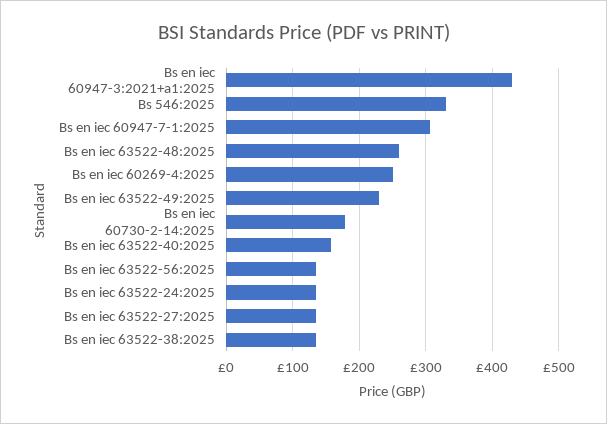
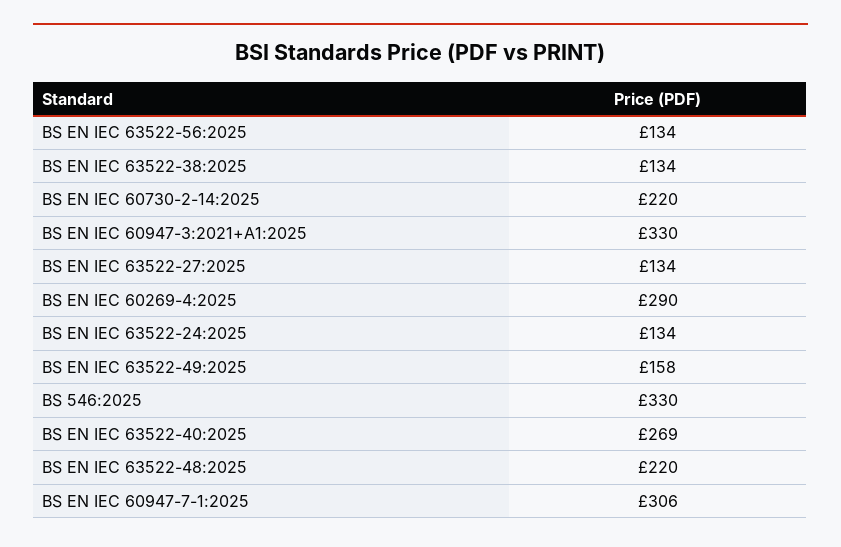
  {
-   "Bs en iec 60947-3:2021+a1:2025": 430,
+   "Bs en iec 60947-3:2021+a1:2025": 330,
    "Bs 546:2025": 330,
    "Bs en iec 60947-7-1:2025": 306,
-   "Bs en iec 63522-48:2025": 260,
+   "Bs en iec 63522-48:2025": 220,
-   "Bs en iec 60269-4:2025": 250,
+   "Bs en iec 60269-4:2025": 290,
-   "Bs en iec 63522-49:2025": 230,
+   "Bs en iec 63522-49:2025": 158,
-   "Bs en iec 60730-2-14:2025": 180,
+   "Bs en iec 60730-2-14:2025": 220,
-   "Bs en iec 63522-40:2025": 160,
+   "Bs en iec 63522-40:2025": 269,
    "Bs en iec 63522-56:2025": 134,
    "Bs en iec 63522-24:2025": 134,
    "Bs en iec 63522-27:2025": 134,
    "Bs en iec 63522-38:2025": 134
  }

